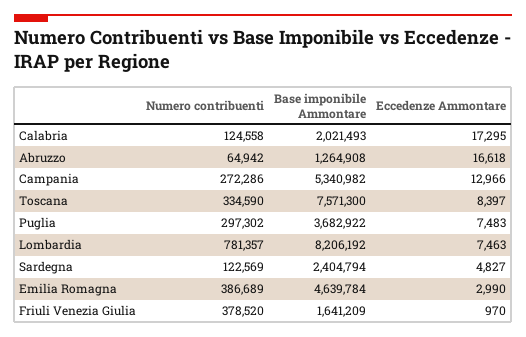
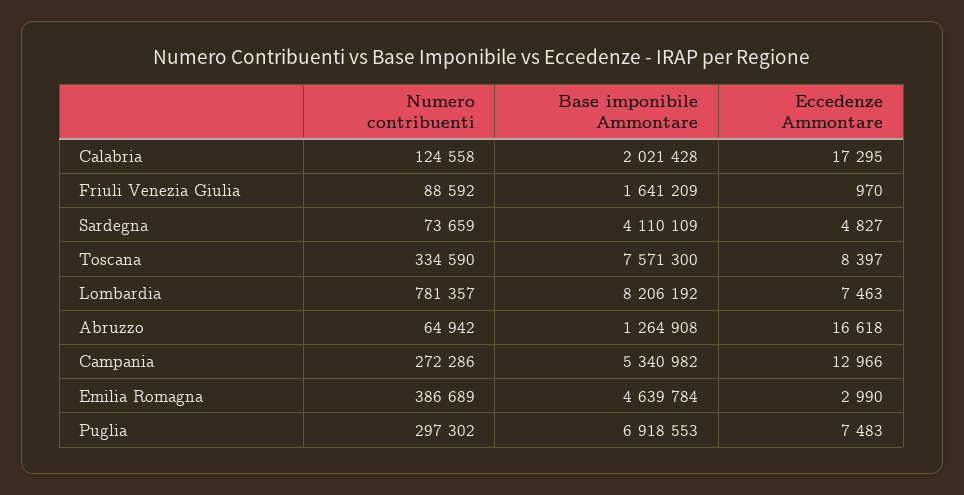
  {
    "Numero contribuenti": {
      "Calabria": 124558,
      "Abruzzo": 64942,
      "Campania": 272286,
      "Toscana": 334590,
      "Puglia": 297302,
      "Lombardia": 781357,
-     "Sardegna": 122569,
+     "Sardegna": 73659,
      "Emilia Romagna": 386689,
-     "Friuli Venezia Giulia": 378520
+     "Friuli Venezia Giulia": 88592
    },
    "Base imponibile Ammontare": {
-     "Calabria": 2021493,
+     "Calabria": 2021428,
      "Abruzzo": 1264908,
      "Campania": 5340982,
      "Toscana": 7571300,
-     "Puglia": 3682922,
+     "Puglia": 6918553,
      "Lombardia": 8206192,
-     "Sardegna": 2404794,
+     "Sardegna": 4110109,
      "Emilia Romagna": 4639784,
      "Friuli Venezia Giulia": 1641209
    },
    "Eccedenze Ammontare": {
      "Calabria": 17295,
      "Abruzzo": 16618,
      "Campania": 12966,
      "Toscana": 8397,
      "Puglia": 7483,
      "Lombardia": 7463,
      "Sardegna": 4827,
      "Emilia Romagna": 2990,
      "Friuli Venezia Giulia": 970
    }
  }

